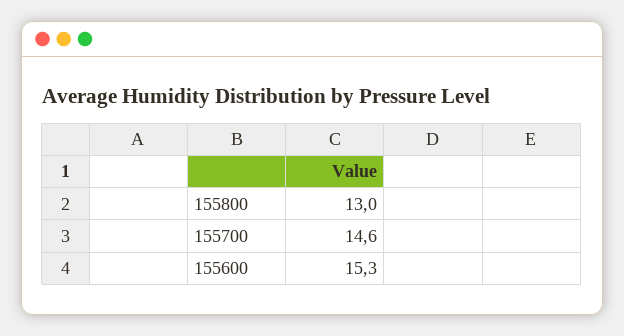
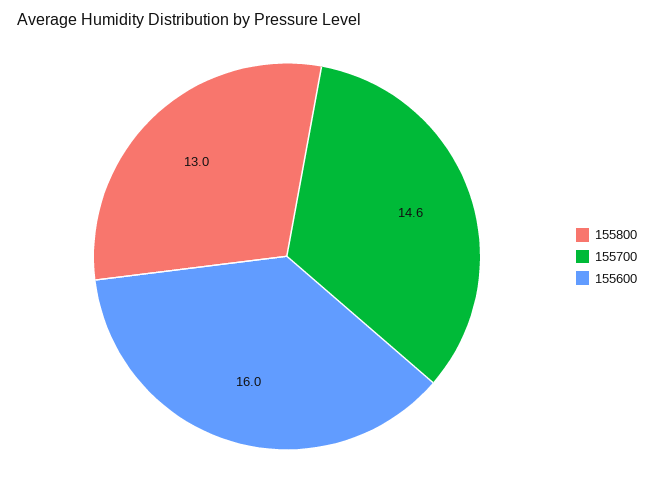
  {
    "155800": 13,
    "155700": 14.6,
-   "155600": 15.3
+   "155600": 16
  }

